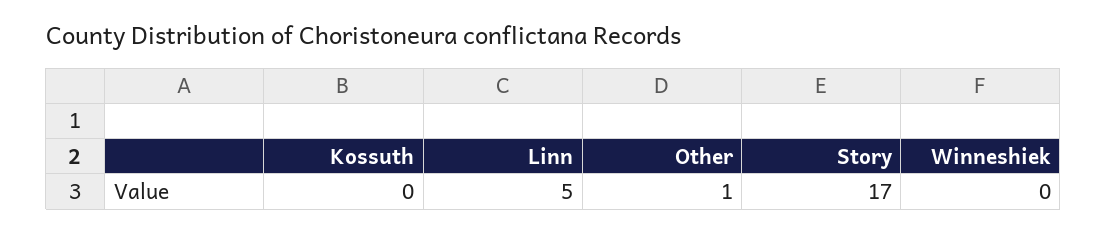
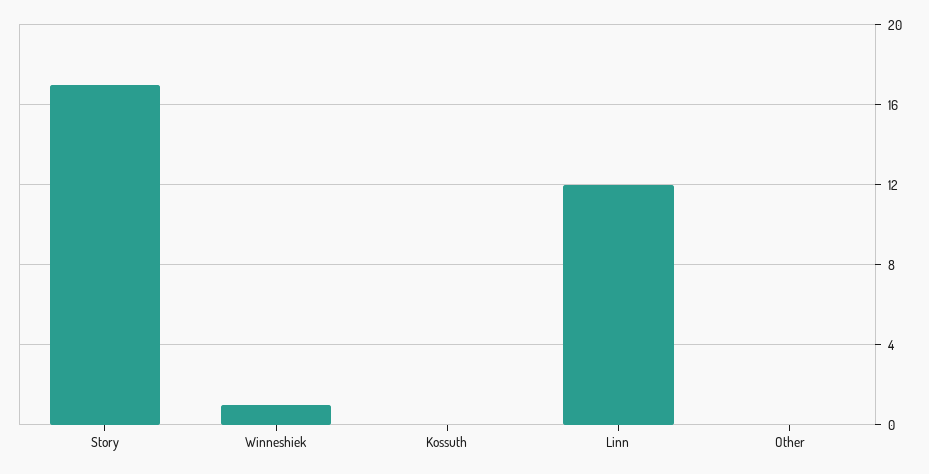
  {
    "Kossuth": 0,
-   "Linn": 5,
+   "Linn": 12,
-   "Other": 1,
+   "Other": 0,
    "Story": 17,
-   "Winneshiek": 0
+   "Winneshiek": 1
  }

